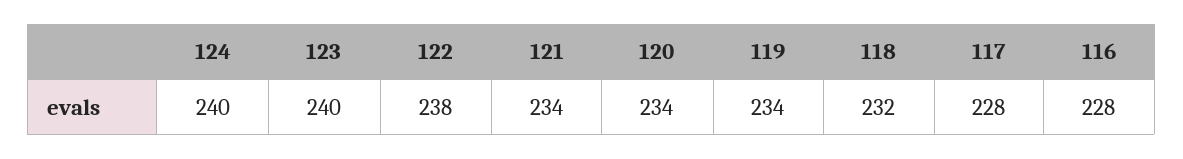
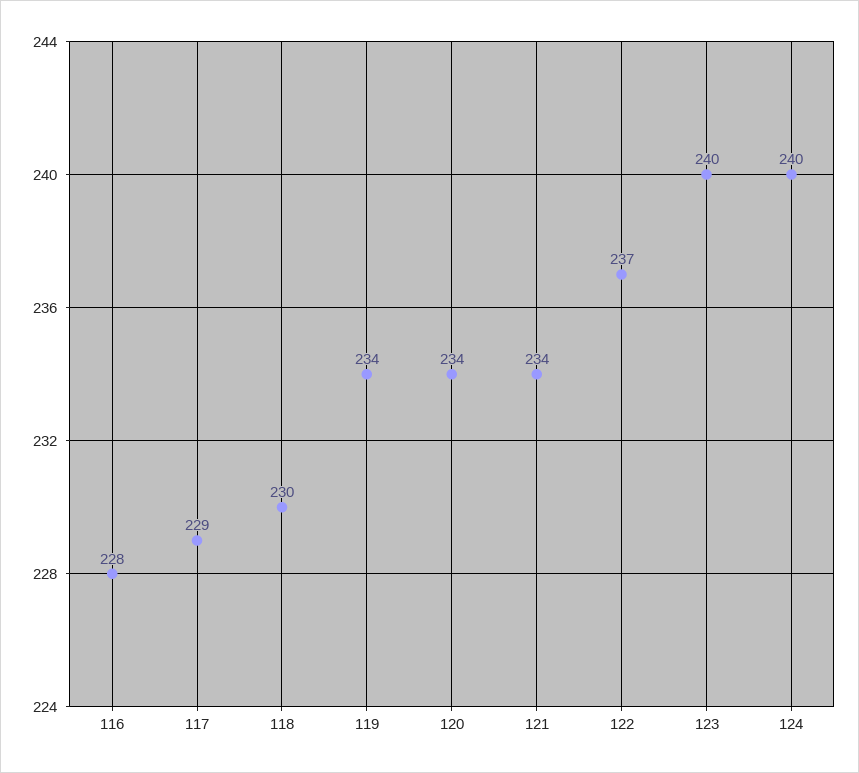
  {
    "124": 240,
    "123": 240,
-   "122": 238,
+   "122": 237,
    "121": 234,
    "120": 234,
    "119": 234,
-   "118": 232,
+   "118": 230,
-   "117": 228,
+   "117": 229,
    "116": 228
  }

